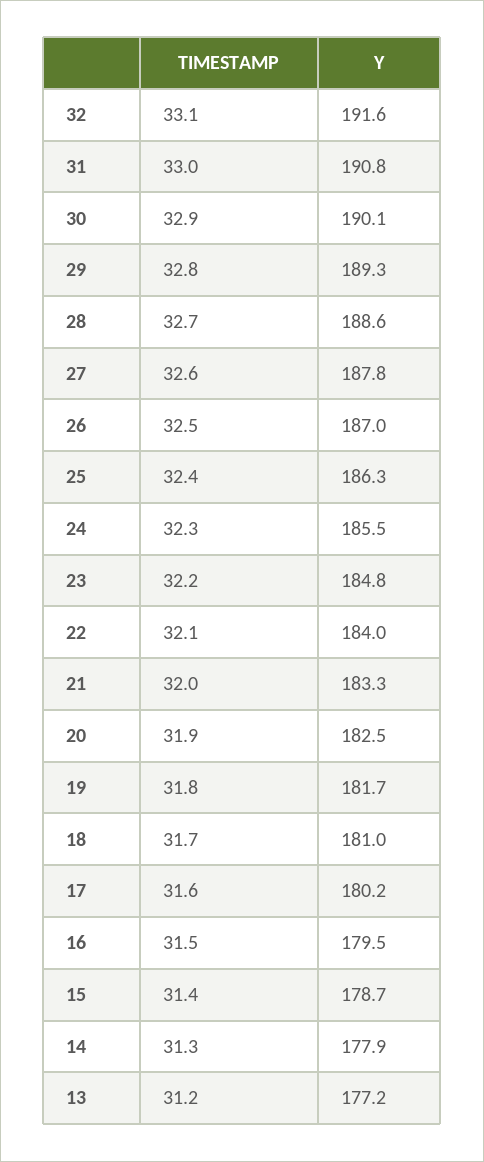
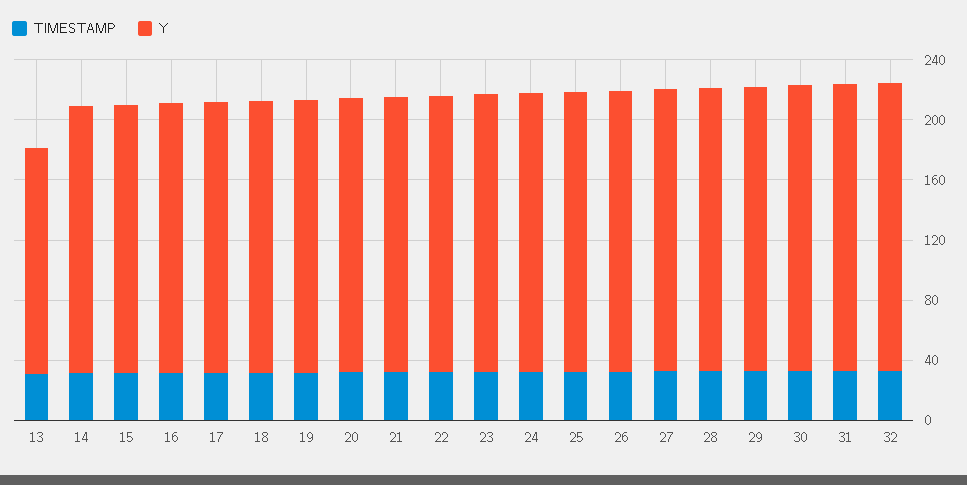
  {
    "TIMESTAMP": {
      "32": 33.1,
      "31": 33,
      "30": 32.9,
      "29": 32.8,
      "28": 32.7,
      "27": 32.6,
      "26": 32.5,
      "25": 32.4,
      "24": 32.3,
      "23": 32.2,
      "22": 32.1,
      "21": 32,
      "20": 31.9,
      "19": 31.8,
      "18": 31.7,
      "17": 31.6,
      "16": 31.5,
      "15": 31.4,
      "14": 31.3,
      "13": 31.2
    },
    "Y": {
      "32": 191.6,
      "31": 190.8,
      "30": 190.1,
      "29": 189.3,
      "28": 188.6,
      "27": 187.8,
      "26": 187,
      "25": 186.3,
      "24": 185.5,
      "23": 184.8,
      "22": 184,
      "21": 183.3,
      "20": 182.5,
      "19": 181.7,
      "18": 181,
      "17": 180.2,
      "16": 179.5,
      "15": 178.7,
      "14": 177.9,
-     "13": 177.2
+     "13": 150
    }
  }

